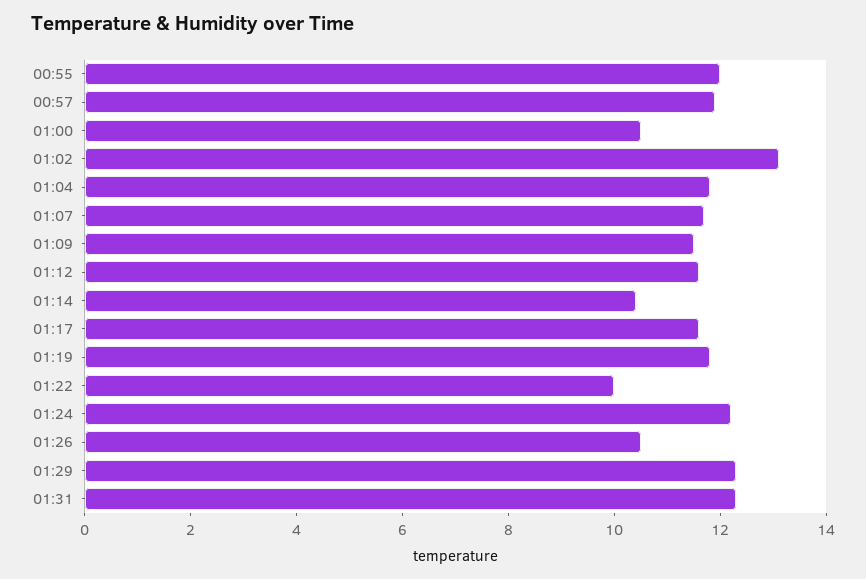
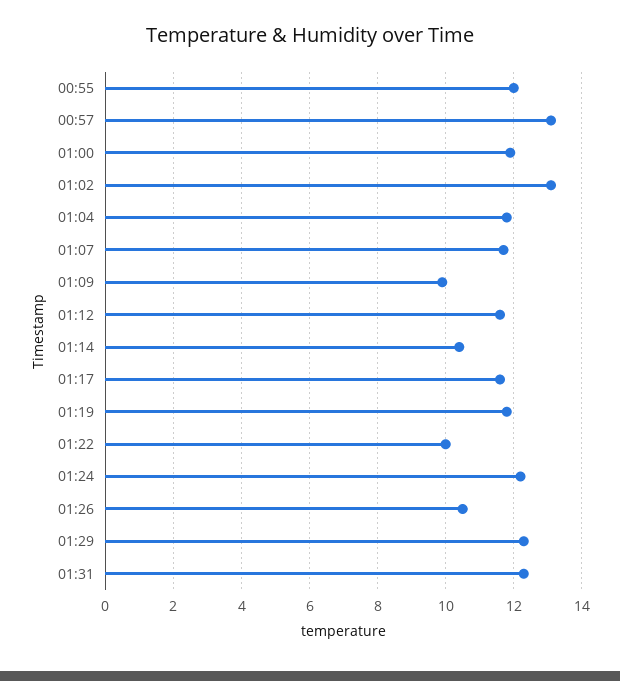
  {
    "00:55": 12,
-   "00:57": 12,
+   "00:57": 13,
-   "01:00": 10.5,
+   "01:00": 12,
    "01:02": 13,
    "01:04": 12,
    "01:07": 11.5,
-   "01:09": 11.5,
+   "01:09": 10,
    "01:12": 11.5,
    "01:14": 10.5,
    "01:17": 11.5,
    "01:19": 12,
    "01:22": 10,
    "01:24": 12,
    "01:26": 10.5,
    "01:29": 12.5,
    "01:31": 12.5
  }

